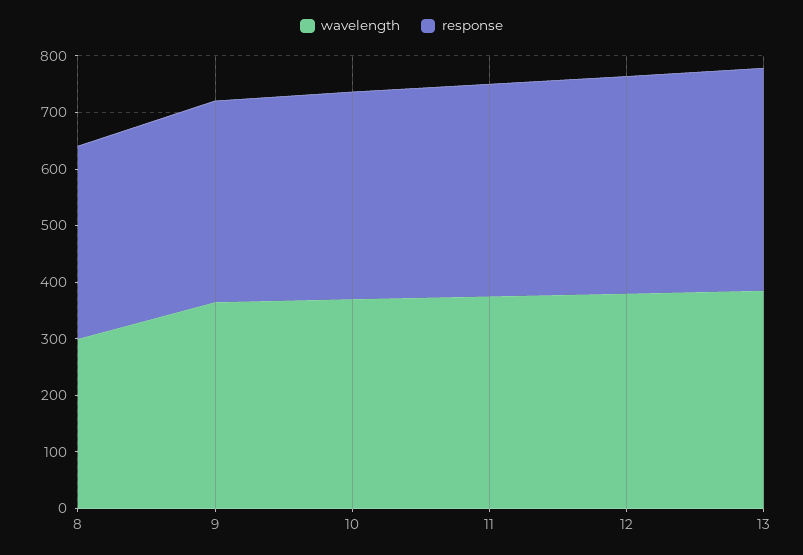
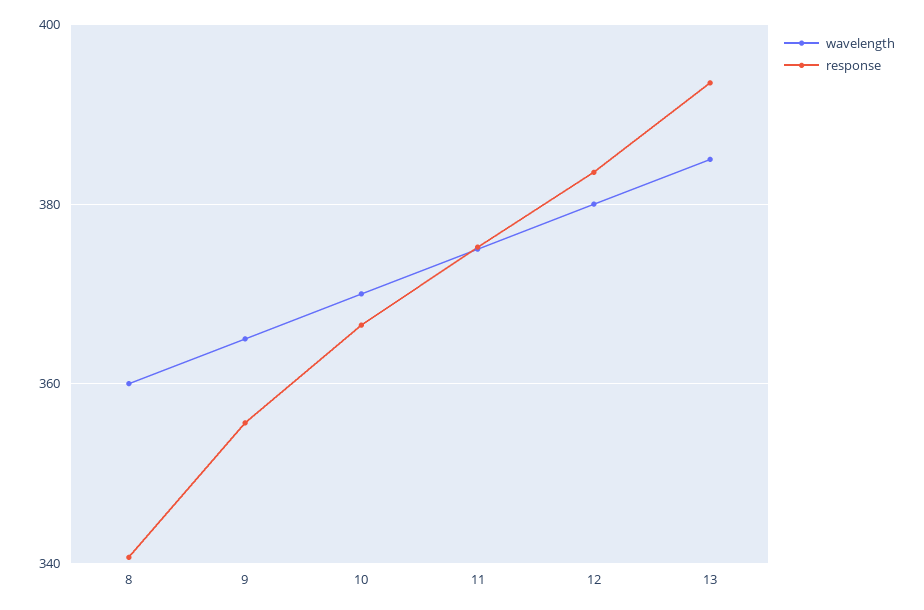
  {
    "wavelength": {
-     "8": 300,
+     "8": 360,
      "9": 366,
      "10": 370,
      "11": 376,
      "12": 380,
      "13": 386
    },
    "response": {
      "8": 340,
      "9": 356,
      "10": 366,
      "11": 376,
      "12": 384,
      "13": 394
    }
  }

